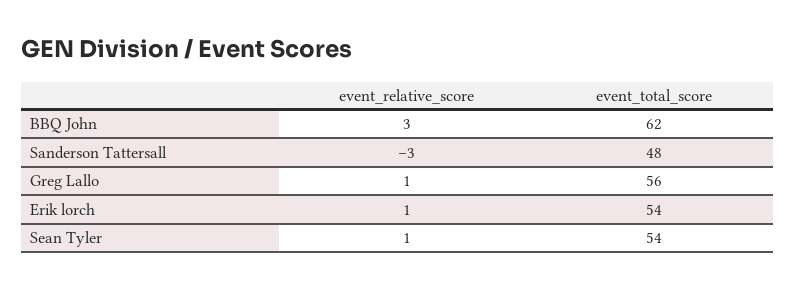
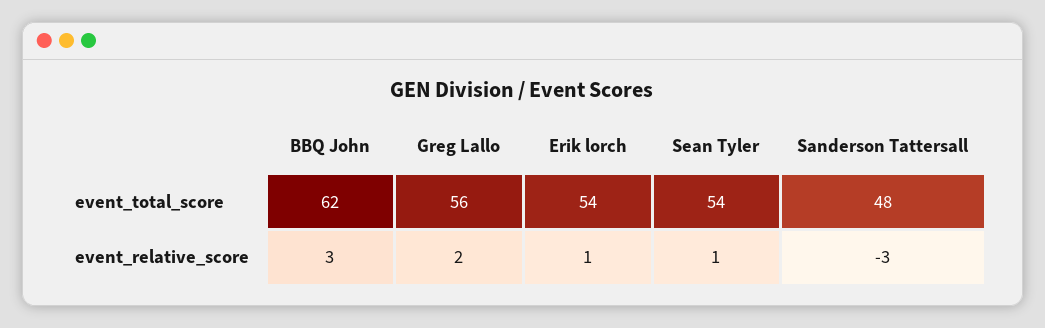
  {
    "event_relative_score": {
      "BBQ John": 3,
      "Sanderson Tattersall": -3,
-     "Greg Lallo": 1,
+     "Greg Lallo": 2,
      "Erik lorch": 1,
      "Sean Tyler": 1
    },
    "event_total_score": {
      "BBQ John": 62,
      "Sanderson Tattersall": 48,
      "Greg Lallo": 56,
      "Erik lorch": 54,
      "Sean Tyler": 54
    }
  }

